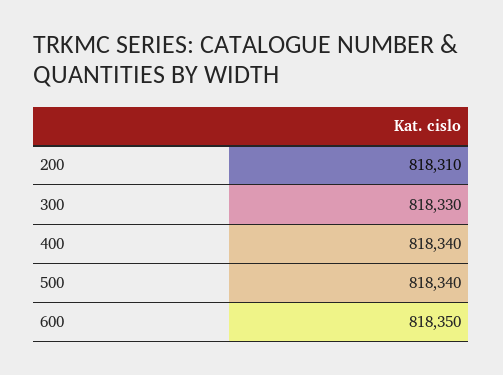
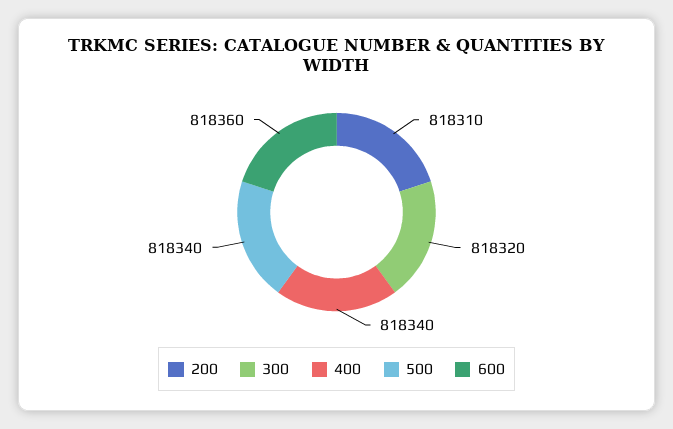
  {
    "200": 818310,
-   "300": 818330,
+   "300": 818320,
    "400": 818340,
    "500": 818340,
-   "600": 818350
+   "600": 818360
  }

